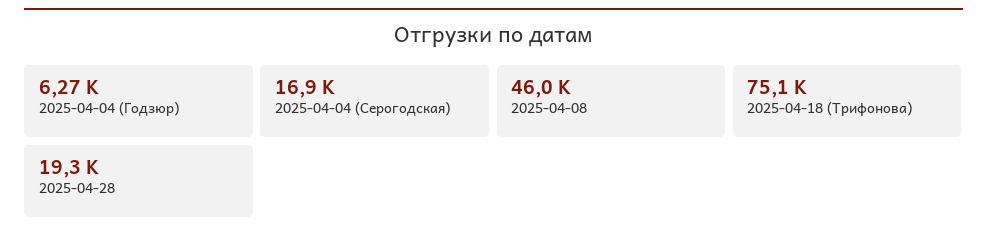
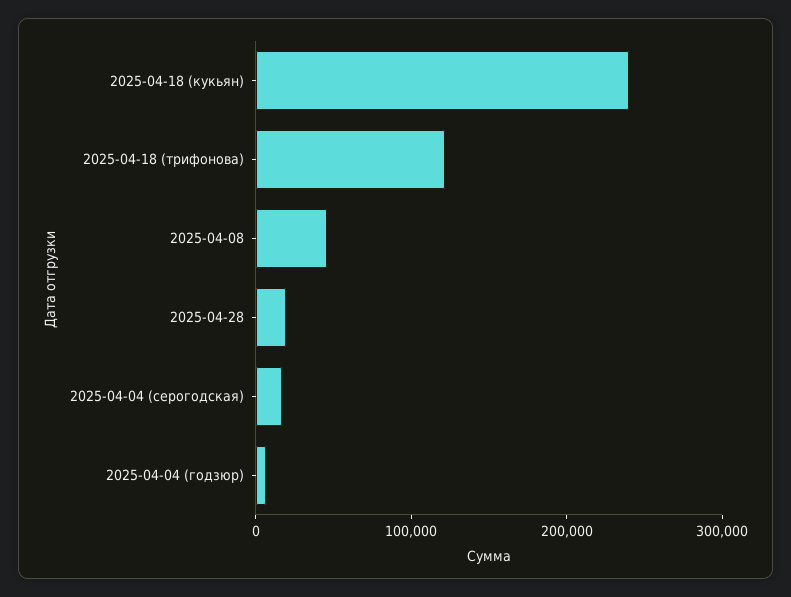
  {
    "2025-04-04 (Годзюр)": 6270,
    "2025-04-04 (Серогодская)": 16900,
    "2025-04-08": 46000,
-   "2025-04-18 (Трифонова)": 75100,
+   "2025-04-18 (Трифонова)": 120000,
-   "2025-04-28": 19300
+   "2025-04-28": 19300,
+   "2025-04-18 (кукьян)": 240000
  }

